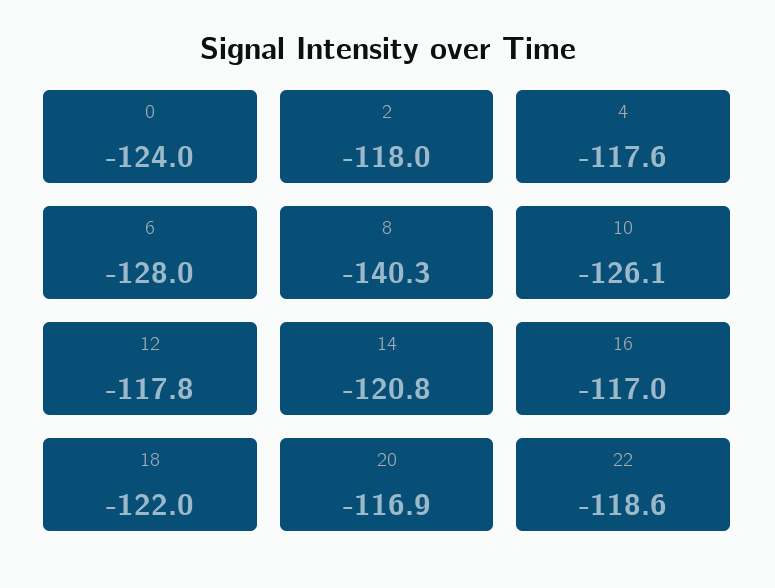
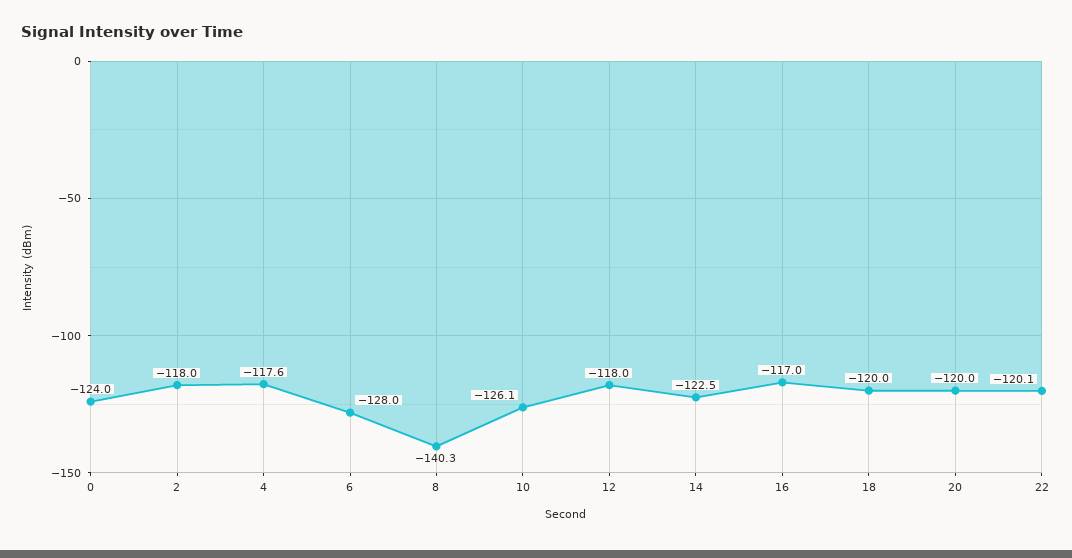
  {
    "0": -124,
    "2": -118,
    "4": -117.6,
    "6": -128,
    "8": -140.3,
    "10": -126.1,
-   "12": -117.8,
+   "12": -118,
-   "14": -120.8,
+   "14": -122.5,
    "16": -117,
-   "18": -122,
+   "18": -120,
-   "20": -116.9,
+   "20": -120,
-   "22": -118.6
+   "22": -120.1
  }

